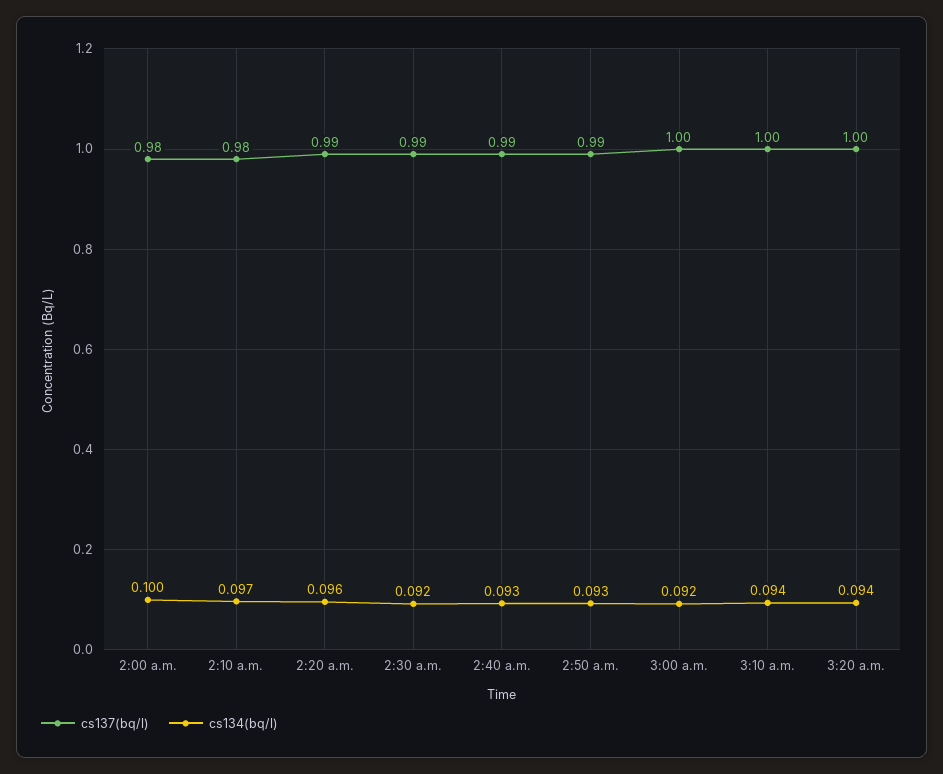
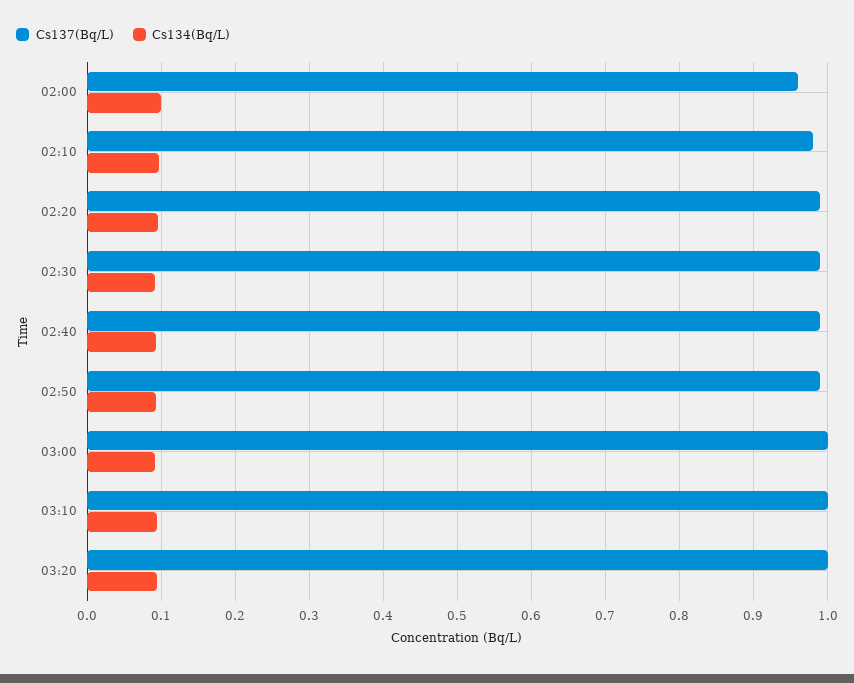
  {
    "cs137(bq/l)": {
-     "2:00 a.m.": 0.98,
+     "2:00 a.m.": 0.96,
      "2:10 a.m.": 0.98,
      "2:20 a.m.": 0.99,
      "2:30 a.m.": 0.99,
      "2:40 a.m.": 0.99,
      "2:50 a.m.": 0.99,
      "3:00 a.m.": 1,
      "3:10 a.m.": 1,
      "3:20 a.m.": 1
    },
    "cs134(bq/l)": {
      "2:00 a.m.": 0.1,
      "2:10 a.m.": 0.097,
      "2:20 a.m.": 0.096,
      "2:30 a.m.": 0.092,
      "2:40 a.m.": 0.093,
      "2:50 a.m.": 0.093,
      "3:00 a.m.": 0.092,
      "3:10 a.m.": 0.094,
      "3:20 a.m.": 0.094
    }
  }

